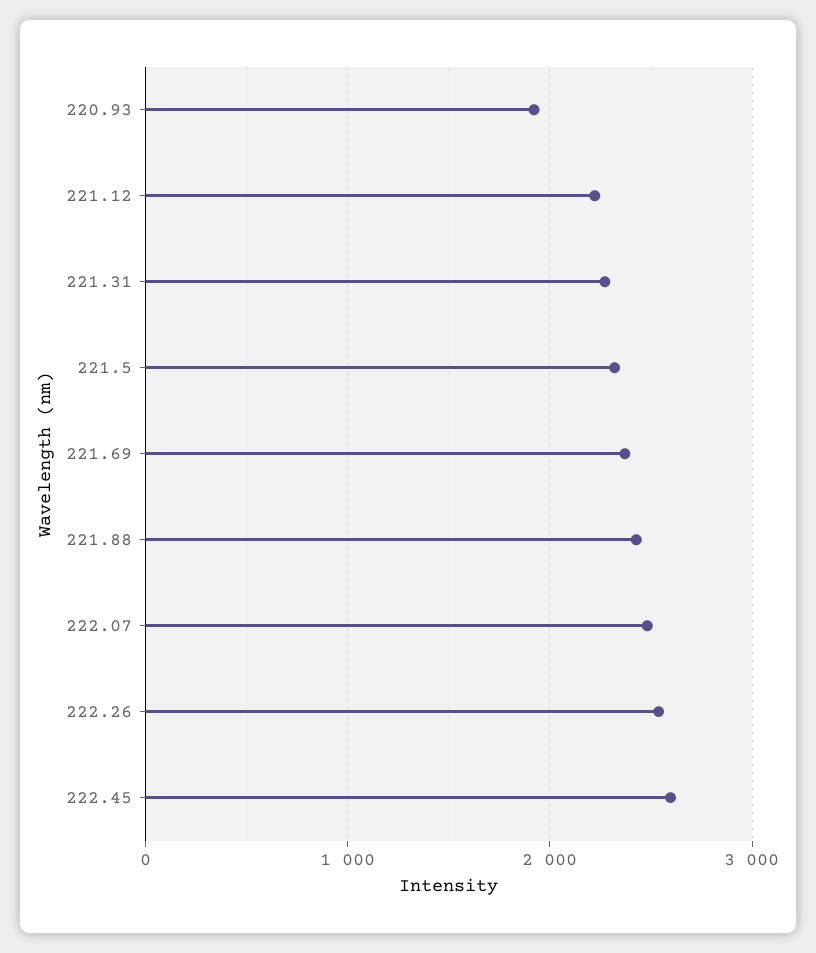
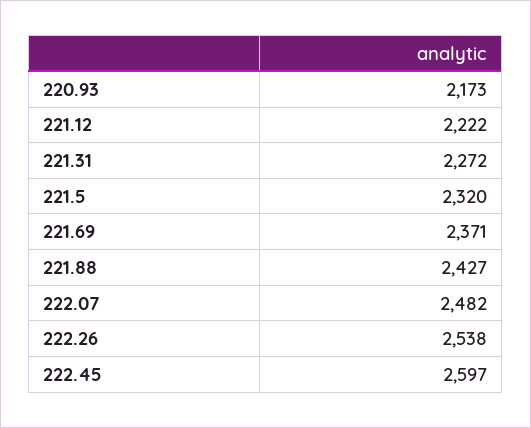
  {
-   "220.93": 1900,
+   "220.93": 2173,
    "221.12": 2222,
    "221.31": 2272,
    "221.5": 2320,
    "221.69": 2371,
    "221.88": 2427,
    "222.07": 2482,
    "222.26": 2538,
    "222.45": 2597
  }

